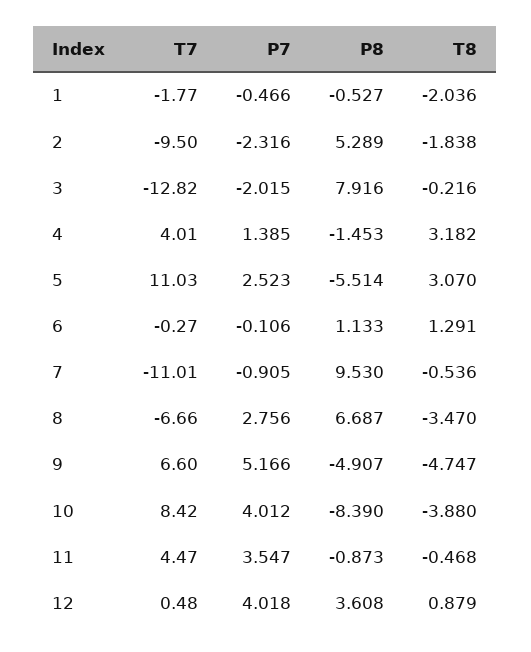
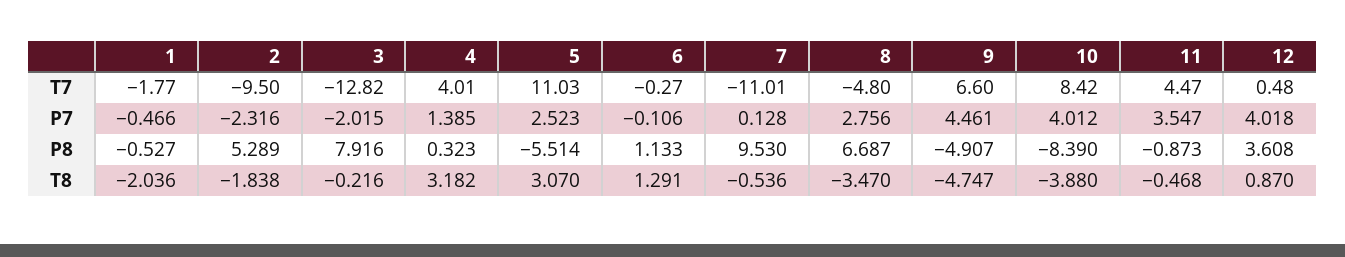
  {
    "T7": {
      "1": -1.77,
      "2": -9.5,
      "3": -12.82,
      "4": 4.01,
      "5": 11.03,
      "6": -0.27,
      "7": -11.01,
-     "8": -6.66,
+     "8": -4.8,
      "9": 6.6,
      "10": 8.42,
      "11": 4.47,
      "12": 0.48
    },
    "P7": {
      "1": -0.466,
      "2": -2.316,
      "3": -2.015,
      "4": 1.385,
      "5": 2.523,
      "6": -0.106,
-     "7": -0.905,
+     "7": 0.128,
      "8": 2.756,
-     "9": 5.166,
+     "9": 4.461,
      "10": 4.012,
      "11": 3.547,
      "12": 4.018
    },
    "P8": {
      "1": -0.527,
      "2": 5.289,
      "3": 7.916,
-     "4": -1.453,
+     "4": 0.323,
      "5": -5.514,
      "6": 1.133,
      "7": 9.53,
      "8": 6.687,
      "9": -4.907,
      "10": -8.39,
      "11": -0.873,
      "12": 3.608
    },
    "T8": {
      "1": -2.036,
      "2": -1.838,
      "3": -0.216,
      "4": 3.182,
      "5": 3.07,
      "6": 1.291,
      "7": -0.536,
      "8": -3.47,
      "9": -4.747,
      "10": -3.88,
      "11": -0.468,
-     "12": 0.879
+     "12": 0.87
    }
  }

